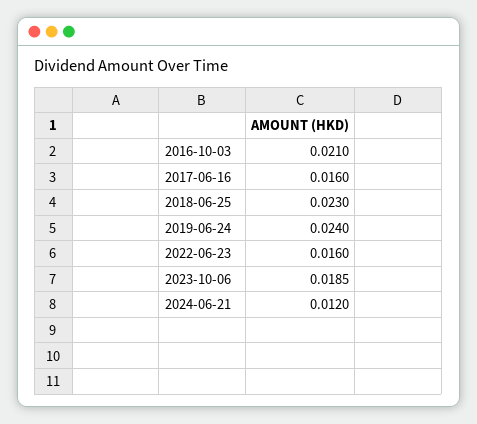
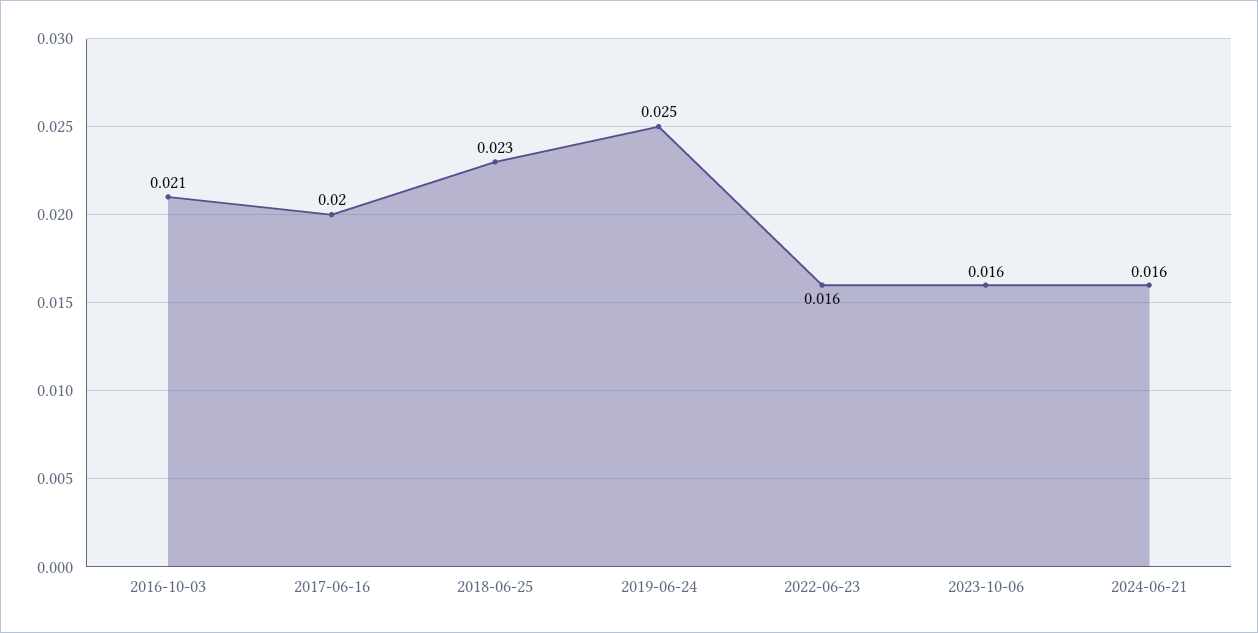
  {
    "2016-10-03": 0.021,
-   "2017-06-16": 0.016,
+   "2017-06-16": 0.02,
    "2018-06-25": 0.023,
-   "2019-06-24": 0.024,
+   "2019-06-24": 0.025,
    "2022-06-23": 0.016,
-   "2023-10-06": 0.0185,
+   "2023-10-06": 0.016,
-   "2024-06-21": 0.012
+   "2024-06-21": 0.016
  }

